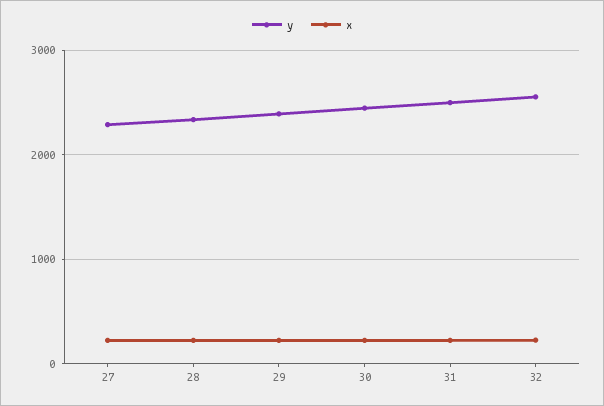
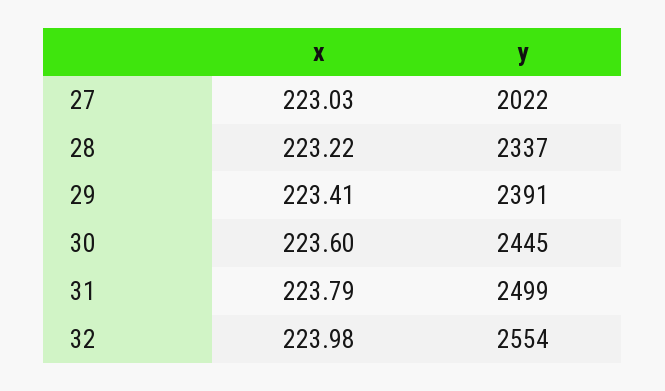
  {
    "y": {
-     "27": 2300,
+     "27": 2022,
      "28": 2337,
      "29": 2391,
      "30": 2445,
      "31": 2499,
      "32": 2554
    },
    "x": {
      "27": 223.03,
      "28": 223.22,
      "29": 223.41,
      "30": 223.6,
      "31": 223.79,
      "32": 223.98
    }
  }

